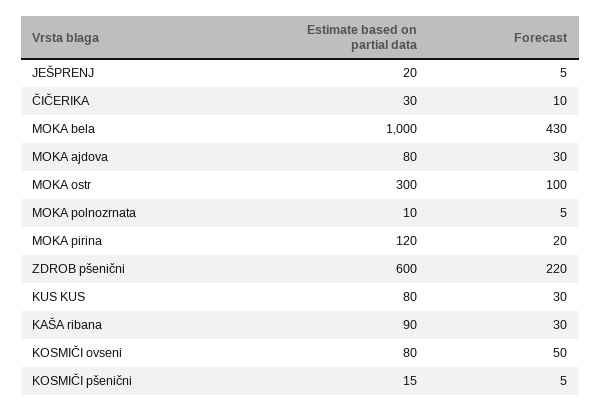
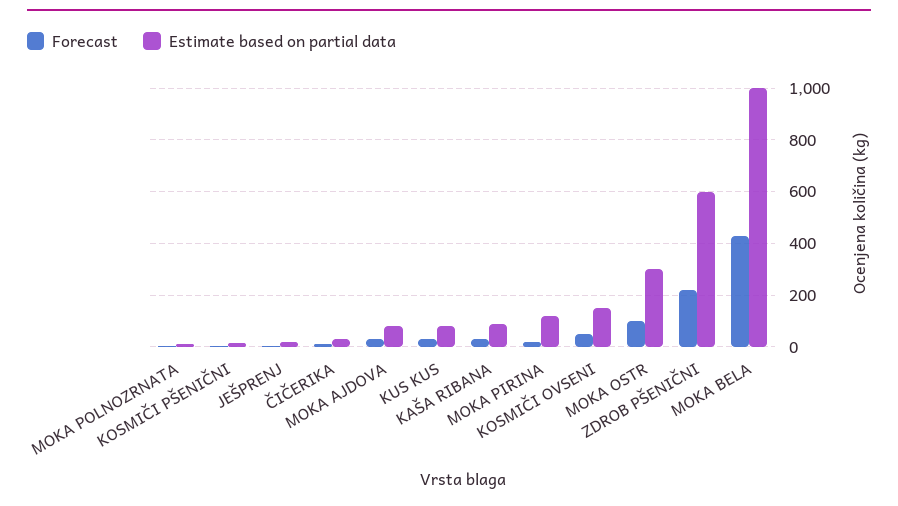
  {
    "Estimate based on partial data": {
      "JEŠPRENJ": 20,
      "ČIČERIKA": 30,
      "MOKA bela": 1000,
      "MOKA ajdova": 80,
      "MOKA ostr": 300,
      "MOKA polnozrnata": 10,
      "MOKA pirina": 120,
      "ZDROB pšenični": 600,
      "KUS KUS": 80,
      "KAŠA ribana": 90,
-     "KOSMIČI ovseni": 80,
+     "KOSMIČI ovseni": 150,
      "KOSMIČI pšenični": 15
    },
    "Forecast": {
      "JEŠPRENJ": 5,
      "ČIČERIKA": 10,
      "MOKA bela": 430,
      "MOKA ajdova": 30,
      "MOKA ostr": 100,
      "MOKA polnozrnata": 5,
      "MOKA pirina": 20,
      "ZDROB pšenični": 220,
      "KUS KUS": 30,
      "KAŠA ribana": 30,
      "KOSMIČI ovseni": 50,
      "KOSMIČI pšenični": 5
    }
  }

